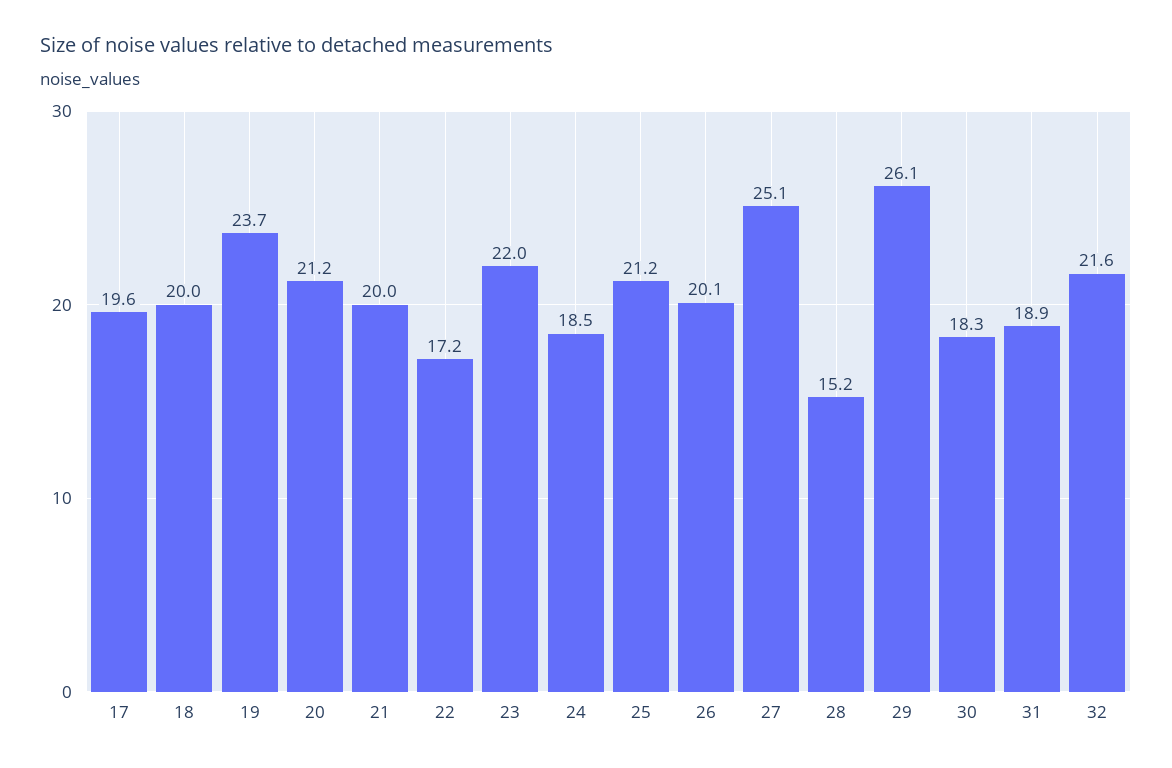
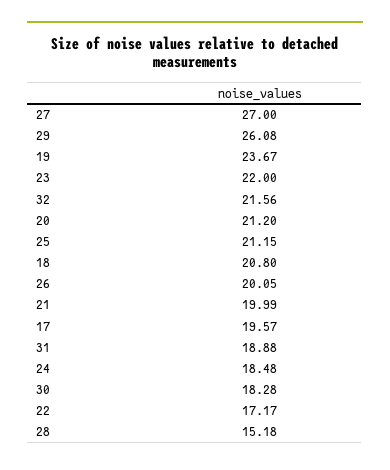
  {
    "17": 19.57,
-   "18": 20,
+   "18": 20.8,
    "19": 23.67,
    "20": 21.2,
    "21": 19.99,
    "22": 17.17,
    "23": 22,
    "24": 18.48,
    "25": 21.15,
    "26": 20.05,
-   "27": 25.1,
+   "27": 27,
    "28": 15.18,
    "29": 26.08,
    "30": 18.28,
    "31": 18.88,
    "32": 21.56
  }

